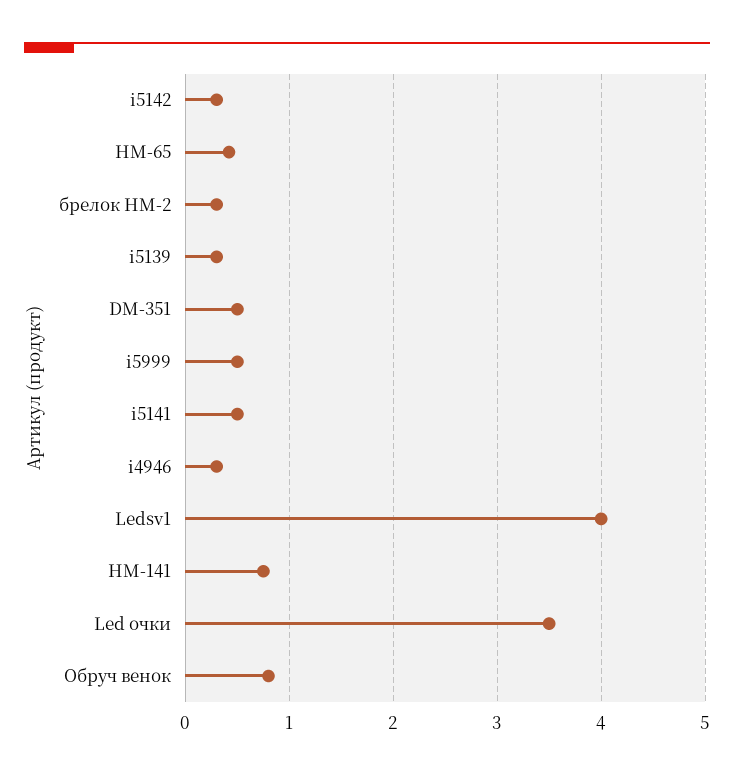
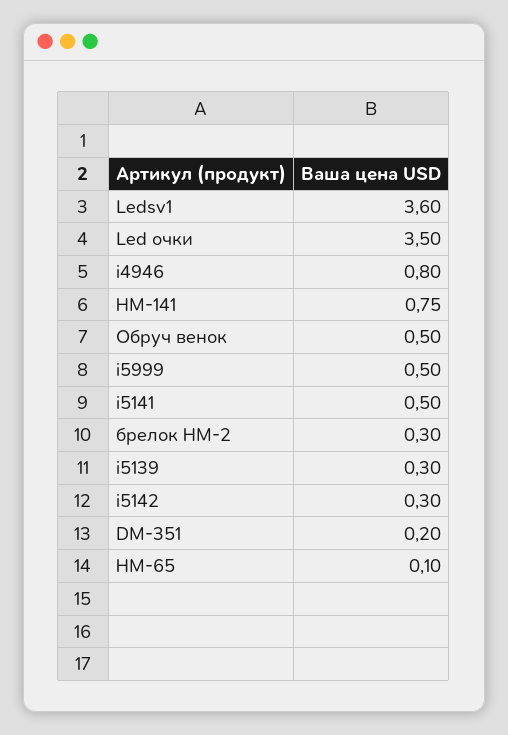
  {
    "i5142": 0.3,
-   "НМ-65": 0.4,
+   "НМ-65": 0.1,
    "брелок НМ-2": 0.3,
    "i5139": 0.3,
-   "DM-351": 0.5,
+   "DM-351": 0.2,
    "i5999": 0.5,
    "i5141": 0.5,
-   "i4946": 0.3,
+   "i4946": 0.8,
-   "Ledsv1": 4,
+   "Ledsv1": 3.6,
    "НМ-141": 0.75,
    "Led очки": 3.5,
-   "Обруч венок": 0.8
+   "Обруч венок": 0.5
  }

